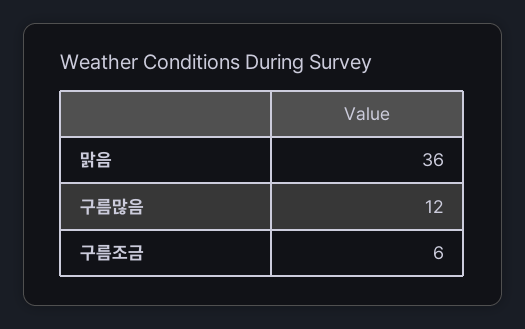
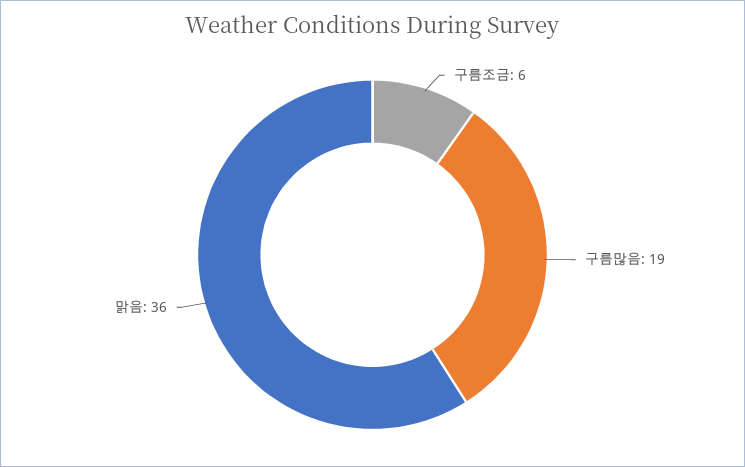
  {
    "맑음": 36,
-   "구름많음": 12,
+   "구름많음": 19,
    "구름조금": 6
  }

